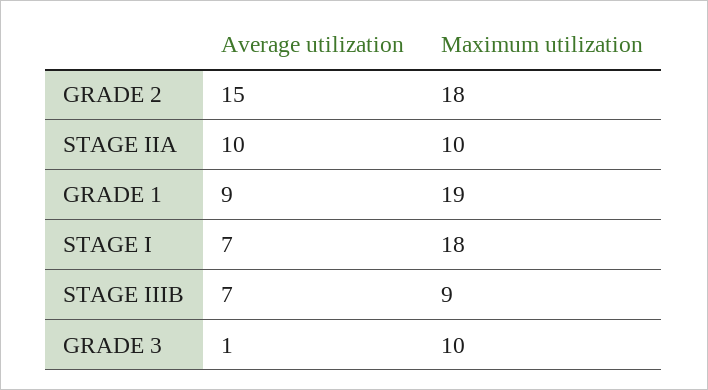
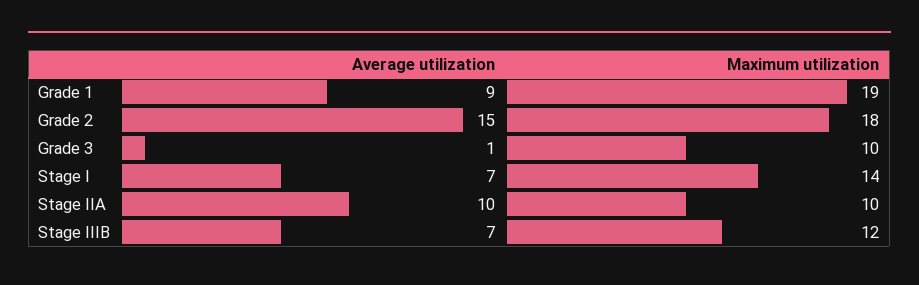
  {
    "Average utilization": {
      "GRADE 2": 15,
      "STAGE IIA": 10,
      "GRADE 1": 9,
      "STAGE I": 7,
      "STAGE IIIB": 7,
      "GRADE 3": 1
    },
    "Maximum utilization": {
      "GRADE 2": 18,
      "STAGE IIA": 10,
      "GRADE 1": 19,
-     "STAGE I": 18,
+     "STAGE I": 14,
-     "STAGE IIIB": 9,
+     "STAGE IIIB": 12,
      "GRADE 3": 10
    }
  }

